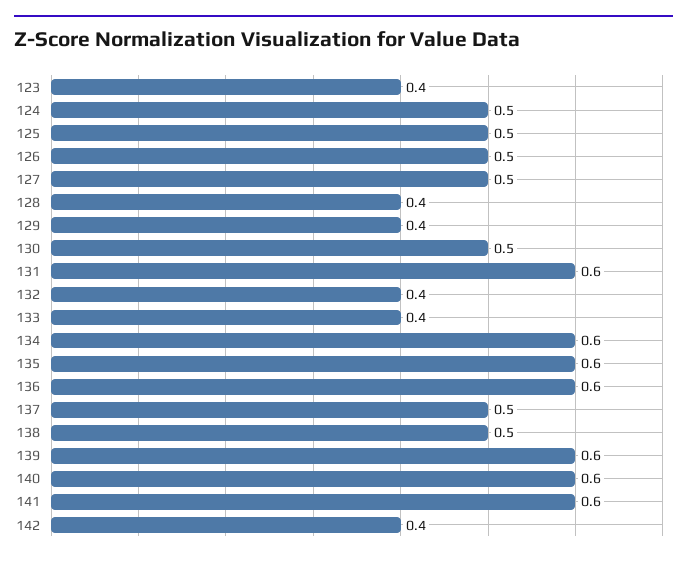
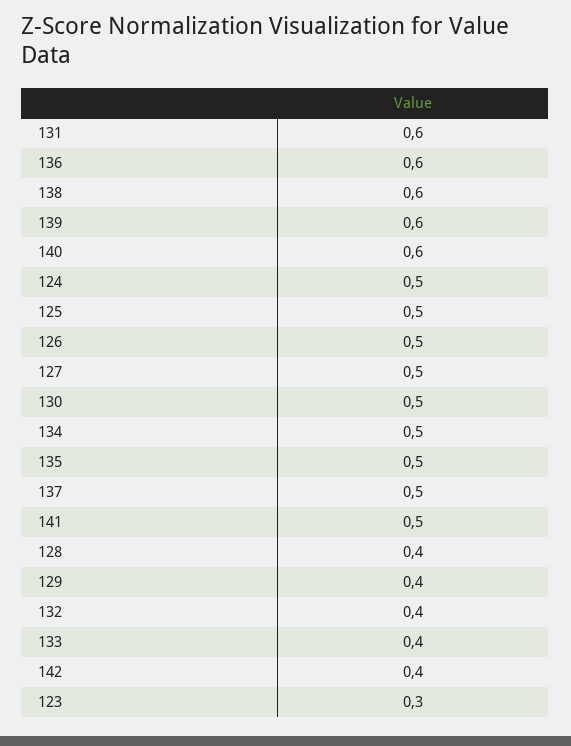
  {
-   "123": 0.4,
+   "123": 0.3,
    "124": 0.5,
    "125": 0.5,
    "126": 0.5,
    "127": 0.5,
    "128": 0.4,
    "129": 0.4,
    "130": 0.5,
    "131": 0.6,
    "132": 0.4,
    "133": 0.4,
-   "134": 0.6,
+   "134": 0.5,
-   "135": 0.6,
+   "135": 0.5,
    "136": 0.6,
    "137": 0.5,
-   "138": 0.5,
+   "138": 0.6,
    "139": 0.6,
    "140": 0.6,
-   "141": 0.6,
+   "141": 0.5,
    "142": 0.4
  }

